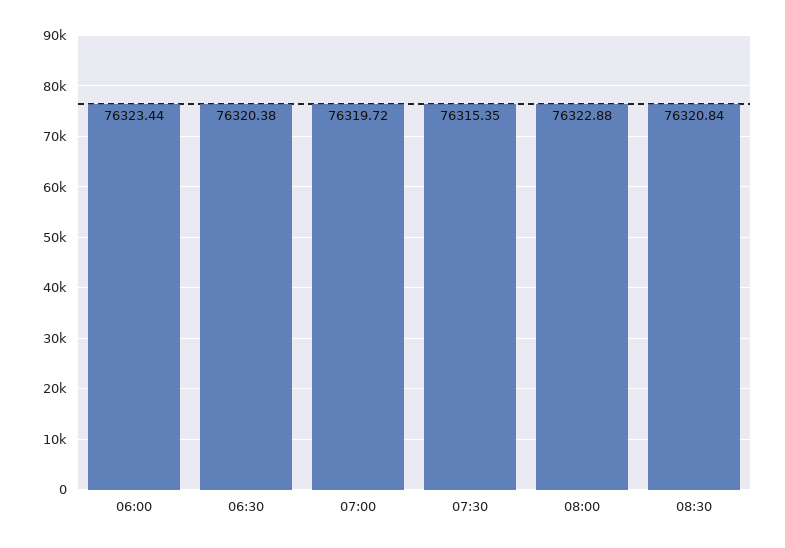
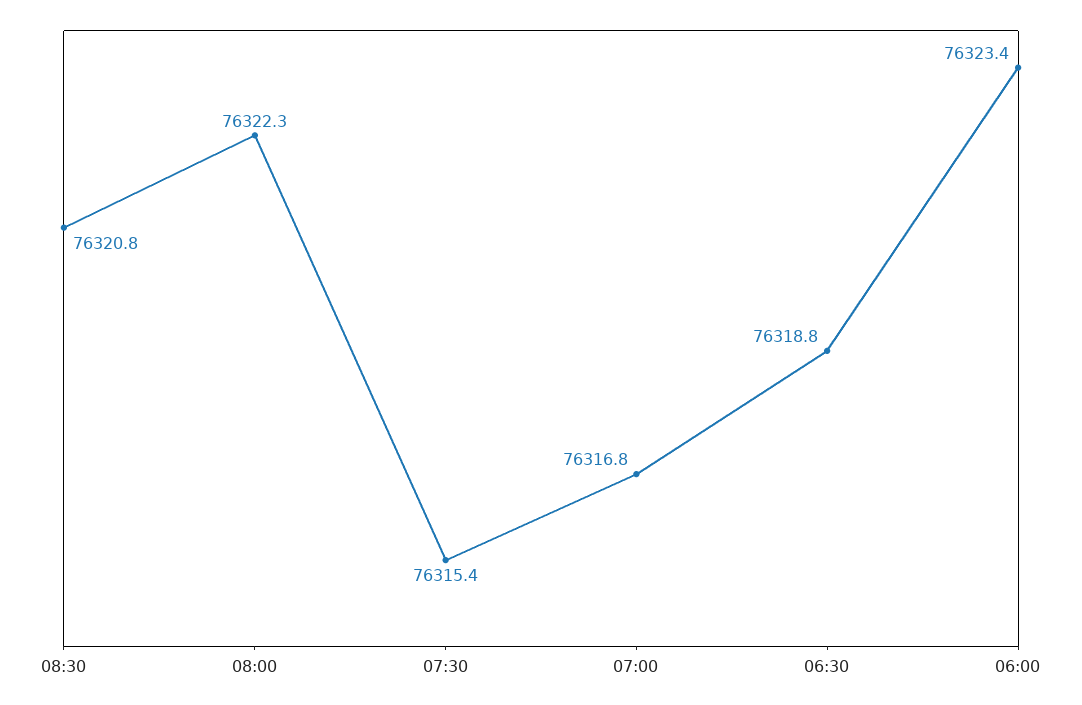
  {
    "06:00": 76323.44,
-   "06:30": 76320.38,
+   "06:30": 76318.8,
-   "07:00": 76319.72,
+   "07:00": 76316.8,
    "07:30": 76315.35,
-   "08:00": 76322.88,
+   "08:00": 76322.3,
    "08:30": 76320.84
  }

